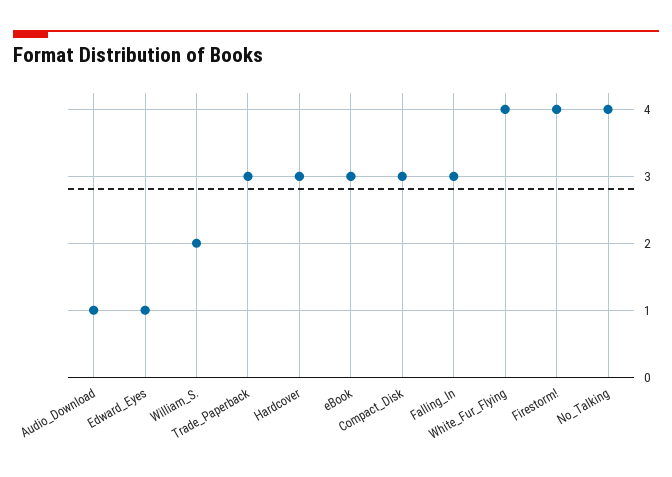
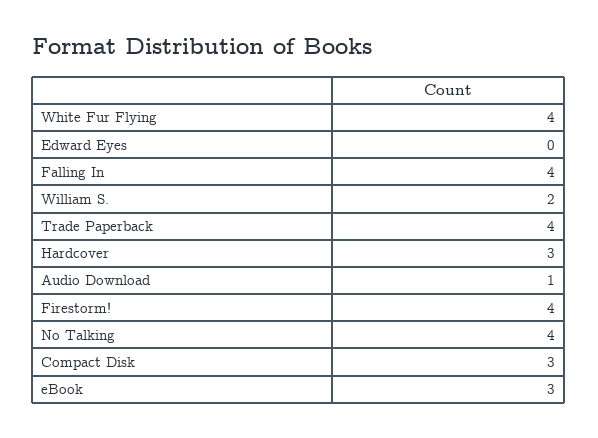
  {
    "Audio_Download": 1,
-   "Edward_Eyes": 1,
+   "Edward_Eyes": 0,
    "William_S.": 2,
-   "Trade_Paperback": 3,
+   "Trade_Paperback": 4,
    "Hardcover": 3,
    "eBook": 3,
    "Compact_Disk": 3,
-   "Falling_In": 3,
+   "Falling_In": 4,
    "White_Fur_Flying": 4,
    "Firestorm!": 4,
    "No_Talking": 4
  }

